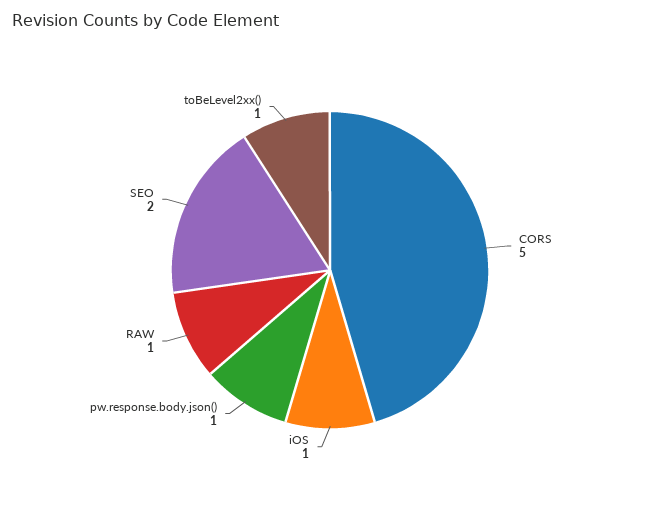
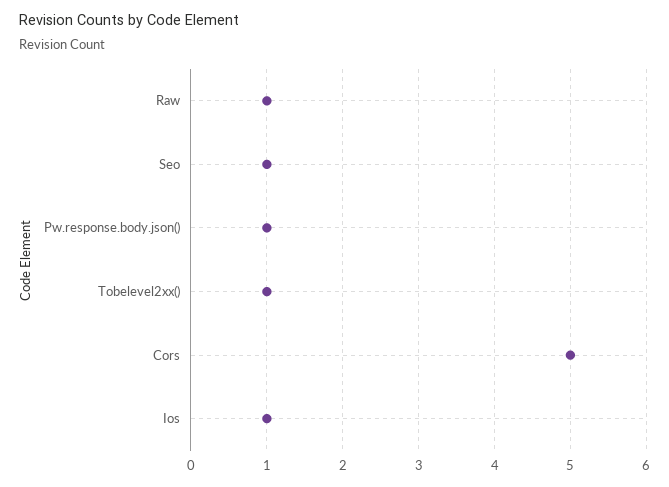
  {
    "CORS": 5,
    "iOS": 1,
    "pw.response.body.json()": 1,
    "RAW": 1,
-   "SEO": 2,
+   "SEO": 1,
    "toBeLevel2xx()": 1
  }

